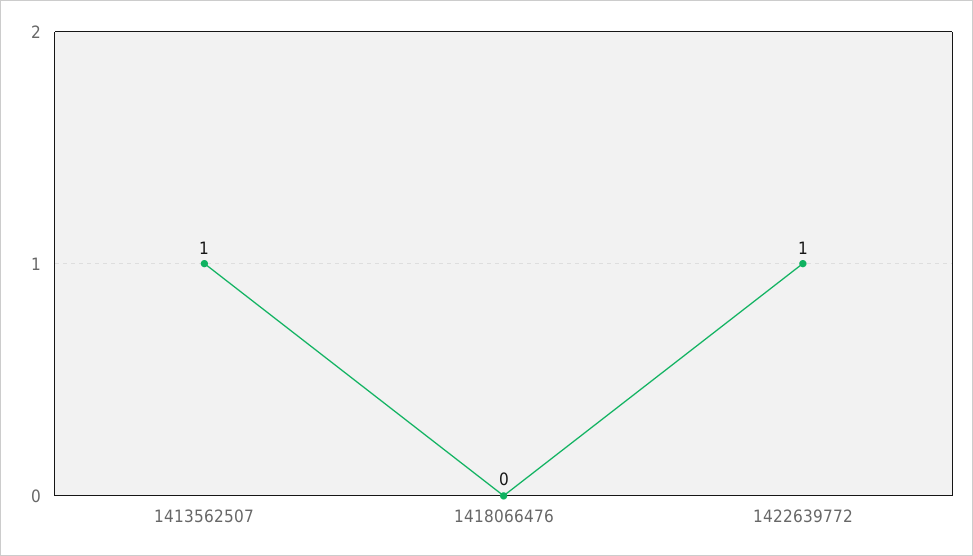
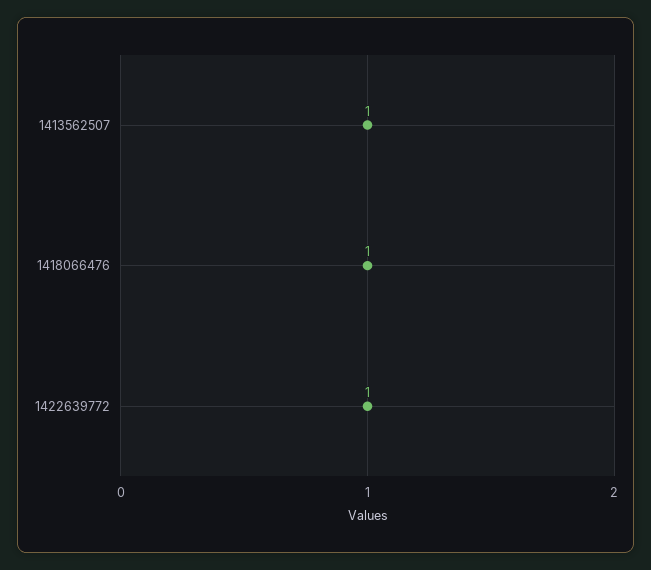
  {
    "1413562507": 1,
-   "1418066476": 0,
+   "1418066476": 1,
    "1422639772": 1
  }

